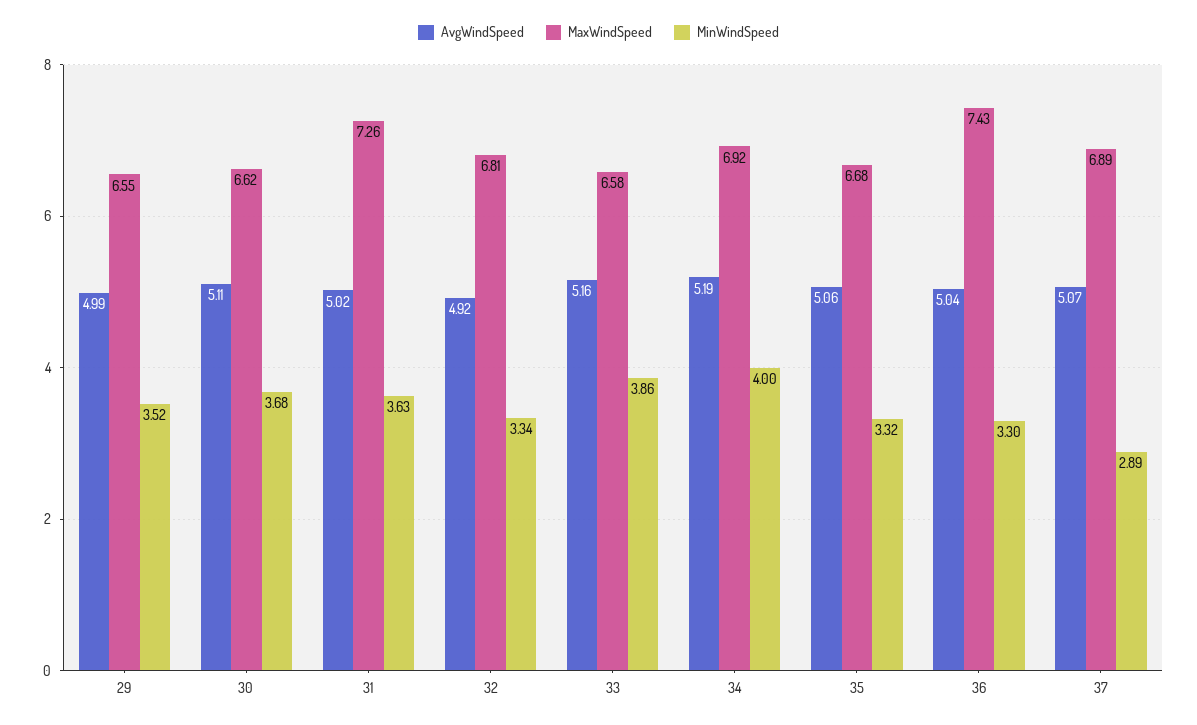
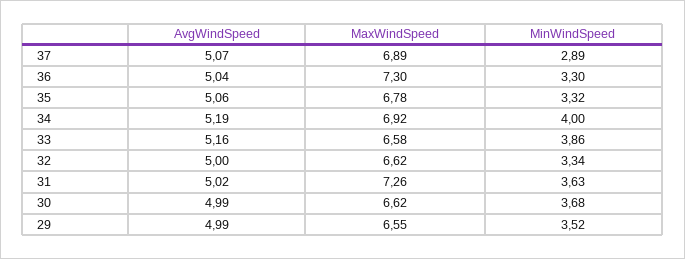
  {
    "AvgWindSpeed": {
      "29": 4.99,
-     "30": 5.11,
+     "30": 4.99,
      "31": 5.02,
-     "32": 4.92,
+     "32": 5,
      "33": 5.16,
      "34": 5.19,
      "35": 5.06,
      "36": 5.04,
      "37": 5.07
    },
    "MaxWindSpeed": {
      "29": 6.55,
      "30": 6.62,
      "31": 7.26,
-     "32": 6.81,
+     "32": 6.62,
      "33": 6.58,
      "34": 6.92,
-     "35": 6.68,
+     "35": 6.78,
-     "36": 7.43,
+     "36": 7.3,
      "37": 6.89
    },
    "MinWindSpeed": {
      "29": 3.52,
      "30": 3.68,
      "31": 3.63,
      "32": 3.34,
      "33": 3.86,
      "34": 4,
      "35": 3.32,
      "36": 3.3,
      "37": 2.89
    }
  }

